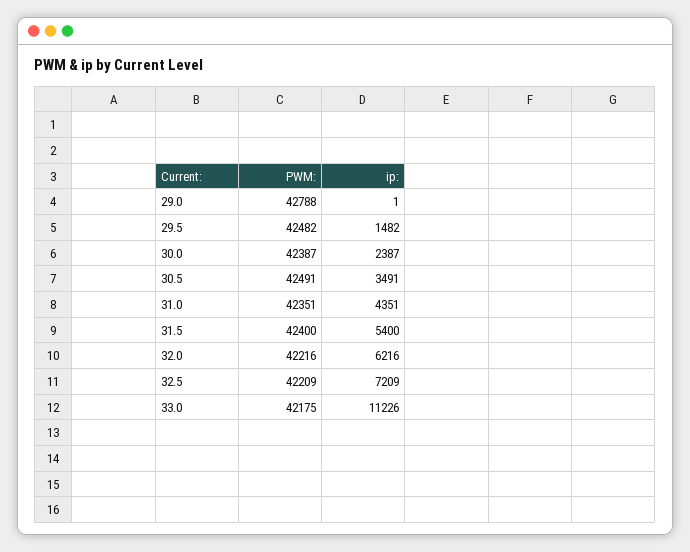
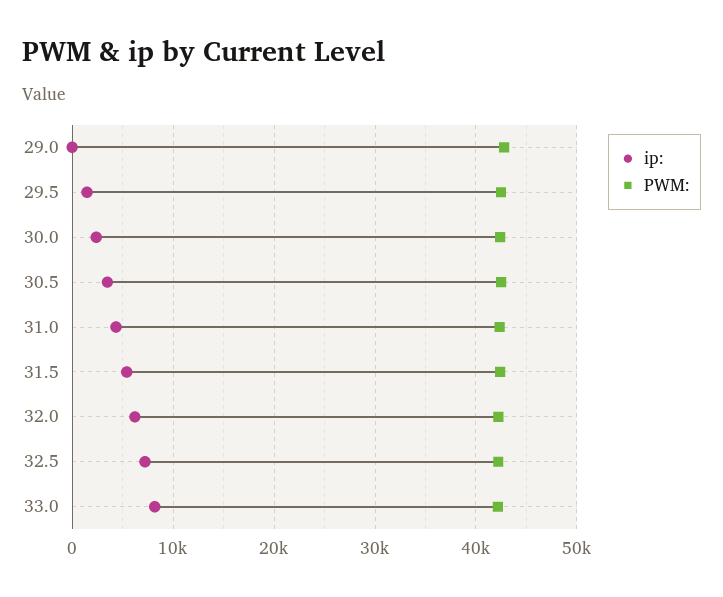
  {
    "PWM:": {
      "29.0": 42788,
      "29.5": 42482,
      "30.0": 42387,
      "30.5": 42491,
      "31.0": 42351,
      "31.5": 42400,
      "32.0": 42216,
      "32.5": 42209,
      "33.0": 42175
    },
    "ip:": {
      "29.0": 1,
      "29.5": 1482,
      "30.0": 2387,
      "30.5": 3491,
      "31.0": 4351,
      "31.5": 5400,
      "32.0": 6216,
      "32.5": 7209,
-     "33.0": 11226
+     "33.0": 8000
    }
  }

